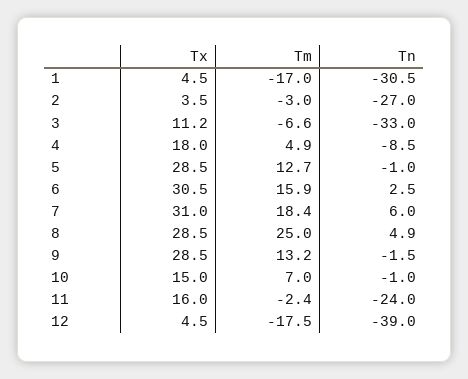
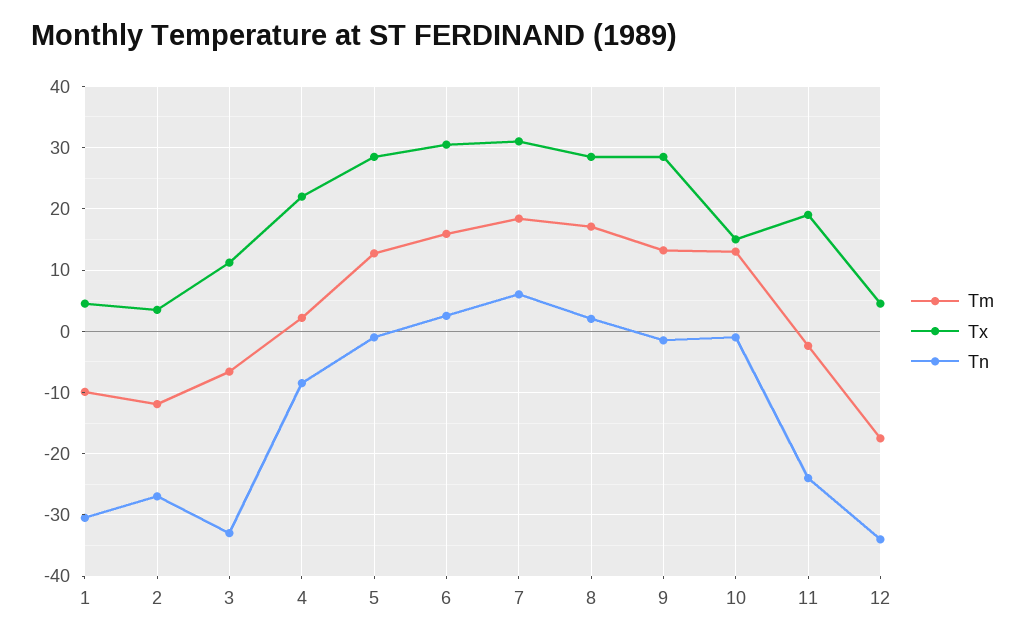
  {
    "Tx": {
      "1": 4.5,
      "2": 3.5,
      "3": 11.2,
-     "4": 18,
+     "4": 22,
      "5": 28.5,
      "6": 30.5,
      "7": 31,
      "8": 28.5,
      "9": 28.5,
      "10": 15,
-     "11": 16,
+     "11": 19,
      "12": 4.5
    },
    "Tm": {
-     "1": -17,
+     "1": -10,
-     "2": -3,
+     "2": -12,
      "3": -6.6,
-     "4": 4.9,
+     "4": 2,
      "5": 12.7,
      "6": 15.9,
      "7": 18.4,
-     "8": 25,
+     "8": 17,
      "9": 13.2,
-     "10": 7,
+     "10": 13,
      "11": -2.4,
      "12": -17.5
    },
    "Tn": {
      "1": -30.5,
      "2": -27,
      "3": -33,
      "4": -8.5,
      "5": -1,
      "6": 2.5,
      "7": 6,
-     "8": 4.9,
+     "8": 2,
      "9": -1.5,
      "10": -1,
      "11": -24,
-     "12": -39
+     "12": -34
    }
  }

